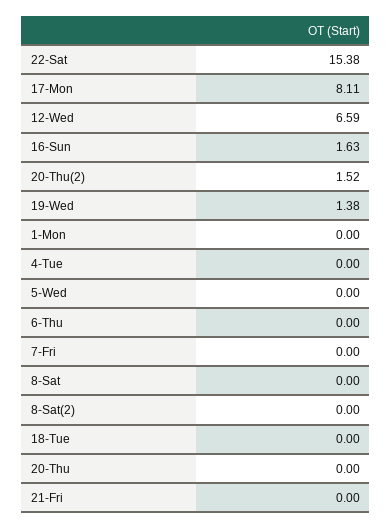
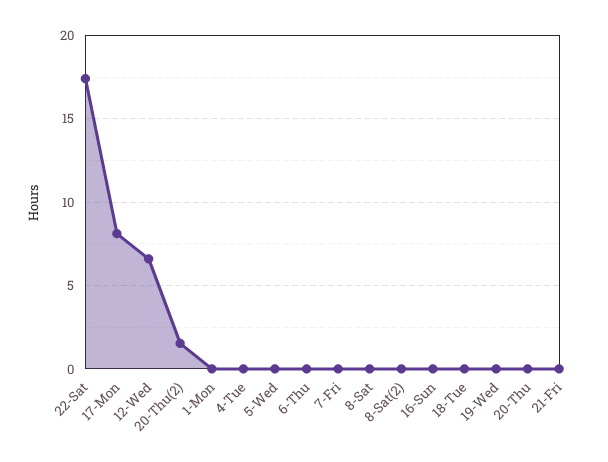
  {
-   "22-Sat": 15.38,
+   "22-Sat": 17.5,
    "17-Mon": 8.11,
    "12-Wed": 6.59,
-   "16-Sun": 1.63,
+   "16-Sun": 0,
    "20-Thu(2)": 1.52,
-   "19-Wed": 1.38,
+   "19-Wed": 0,
    "1-Mon": 0,
    "4-Tue": 0,
    "5-Wed": 0,
    "6-Thu": 0,
    "7-Fri": 0,
    "8-Sat": 0,
    "8-Sat(2)": 0,
    "18-Tue": 0,
    "20-Thu": 0,
    "21-Fri": 0
  }

